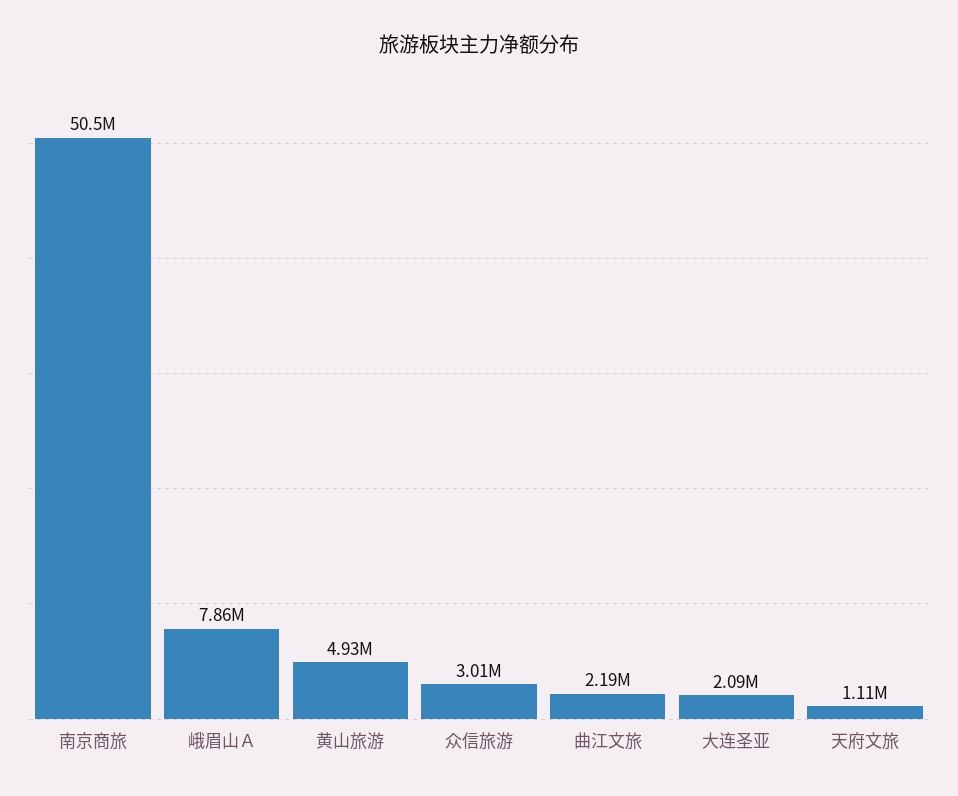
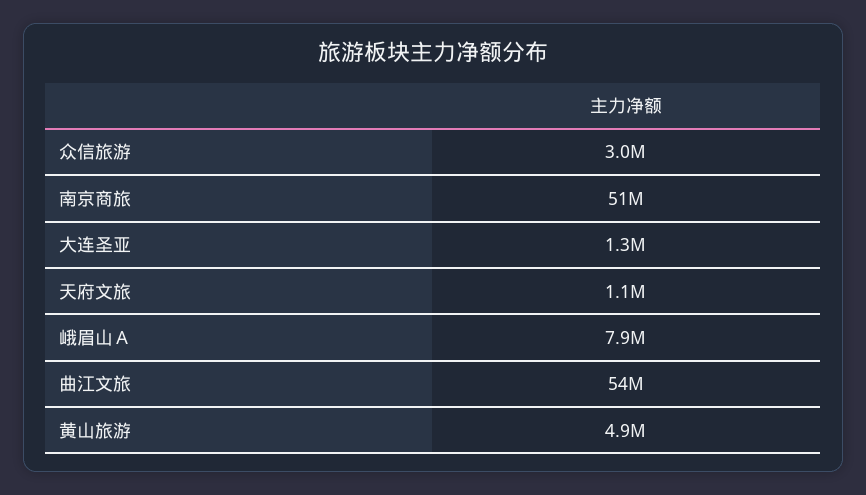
  {
    "南京商旅": 50500000,
    "峨眉山Ａ": 7860000,
    "黄山旅游": 4930000,
    "众信旅游": 3010000,
-   "曲江文旅": 2190000,
+   "曲江文旅": 54000000,
-   "大连圣亚": 2090000,
+   "大连圣亚": 1300000,
    "天府文旅": 1110000
  }

